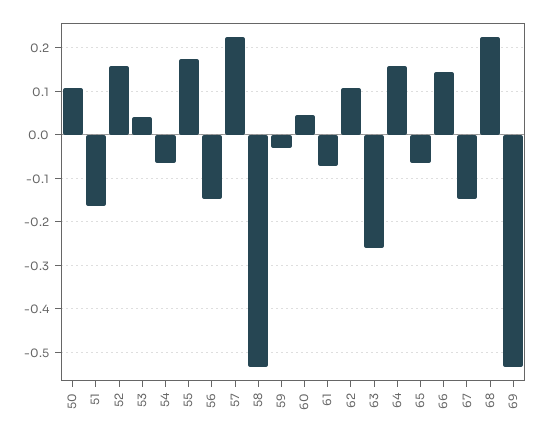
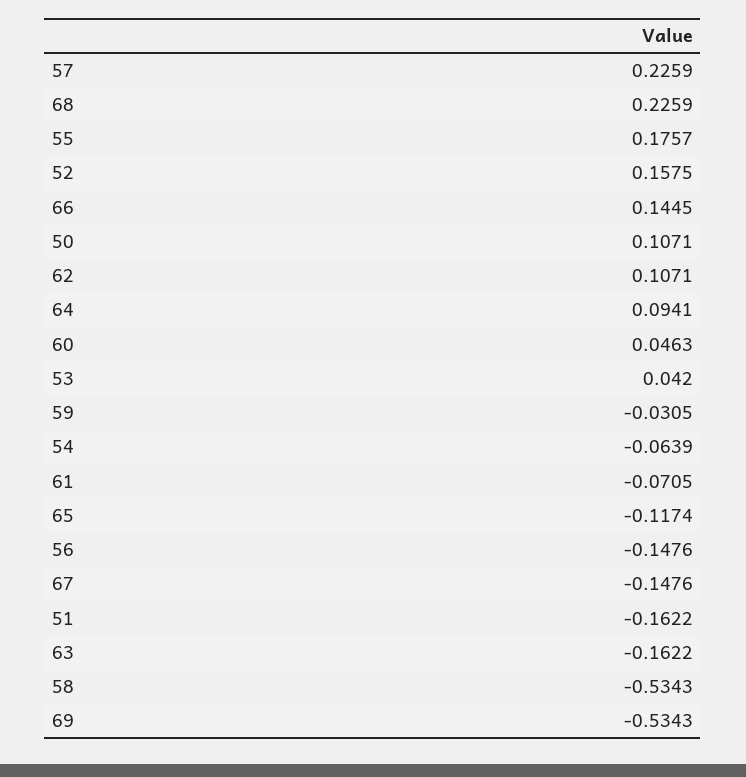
  {
    "50": 0.1071,
    "51": -0.1622,
    "52": 0.1575,
    "53": 0.042,
    "54": -0.0639,
    "55": 0.1757,
    "56": -0.1476,
    "57": 0.2259,
    "58": -0.5343,
    "59": -0.0305,
    "60": 0.0463,
    "61": -0.0705,
    "62": 0.1071,
-   "63": -0.26,
+   "63": -0.1622,
-   "64": 0.16,
+   "64": 0.0941,
-   "65": -0.06,
+   "65": -0.1174,
    "66": 0.1445,
    "67": -0.1476,
    "68": 0.2259,
    "69": -0.5343
  }

